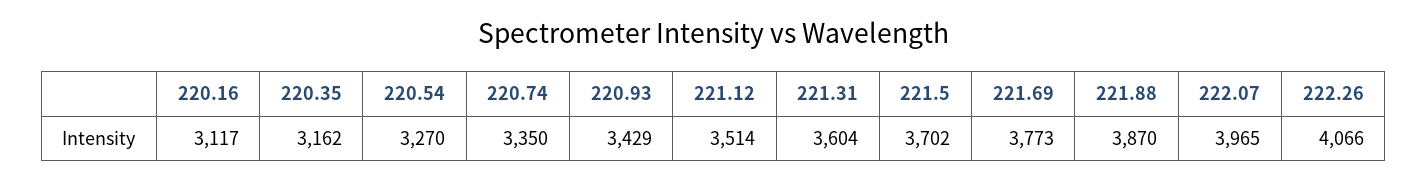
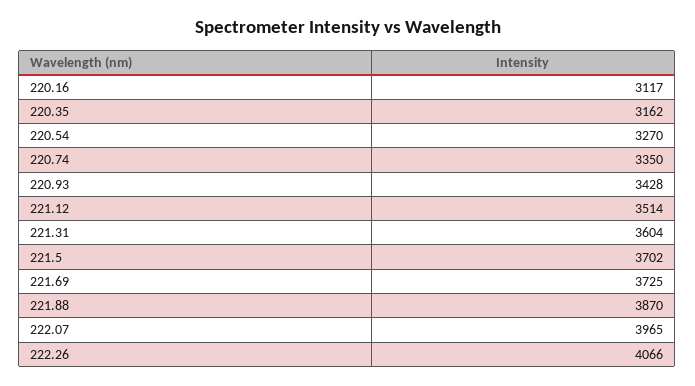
  {
    "220.16": 3117,
    "220.35": 3162,
    "220.54": 3270,
    "220.74": 3350,
-   "220.93": 3429,
+   "220.93": 3428,
    "221.12": 3514,
    "221.31": 3604,
    "221.5": 3702,
-   "221.69": 3773,
+   "221.69": 3725,
    "221.88": 3870,
    "222.07": 3965,
    "222.26": 4066
  }

